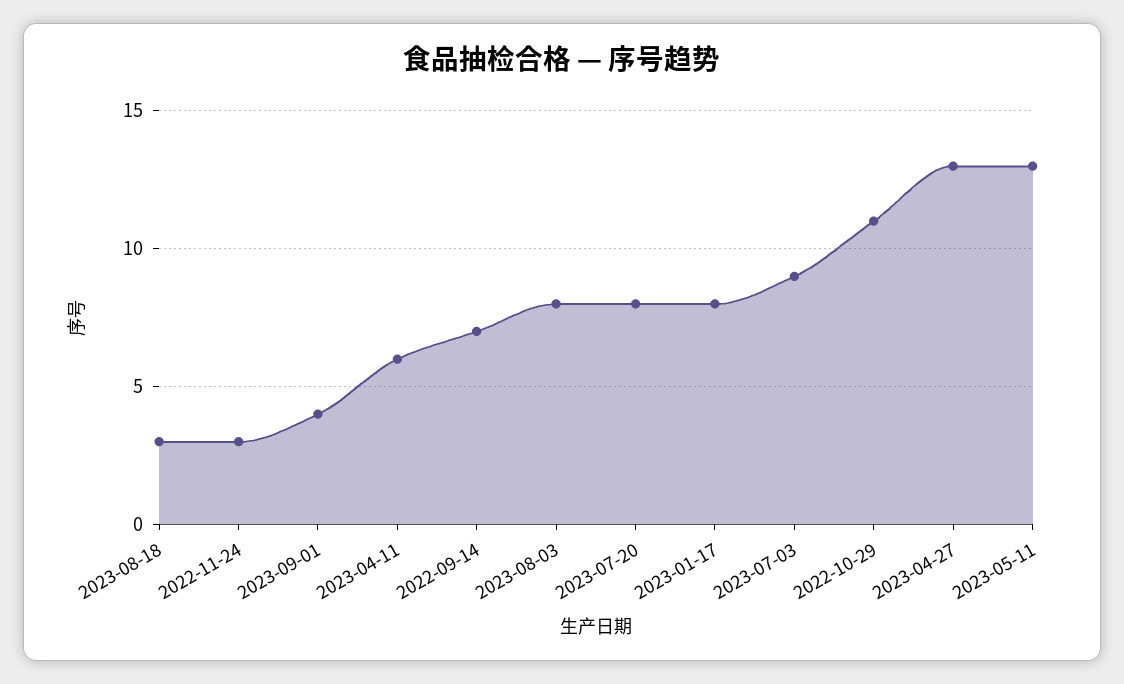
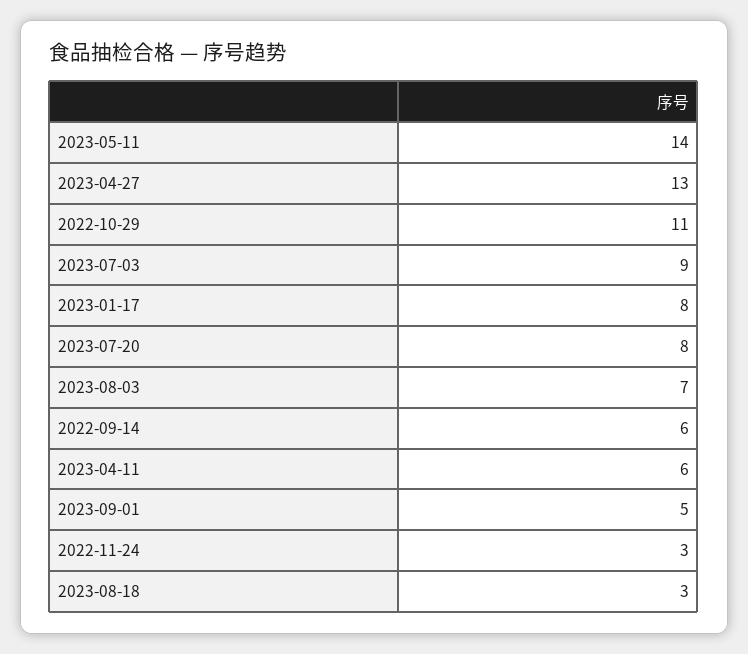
  {
    "2023-08-18": 3,
    "2022-11-24": 3,
-   "2023-09-01": 4,
+   "2023-09-01": 5,
    "2023-04-11": 6,
-   "2022-09-14": 7,
+   "2022-09-14": 6,
-   "2023-08-03": 8,
+   "2023-08-03": 7,
    "2023-07-20": 8,
    "2023-01-17": 8,
    "2023-07-03": 9,
    "2022-10-29": 11,
    "2023-04-27": 13,
-   "2023-05-11": 13
+   "2023-05-11": 14
  }

